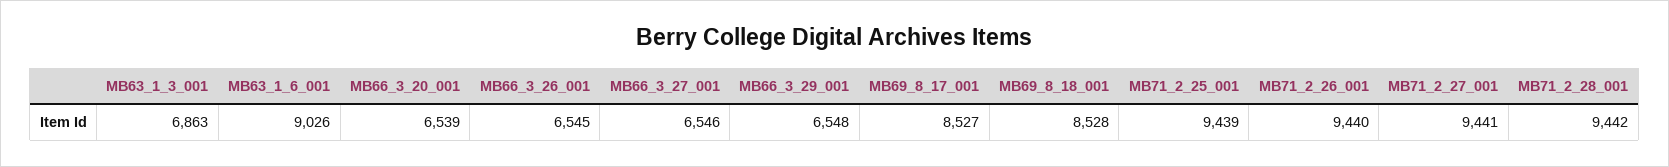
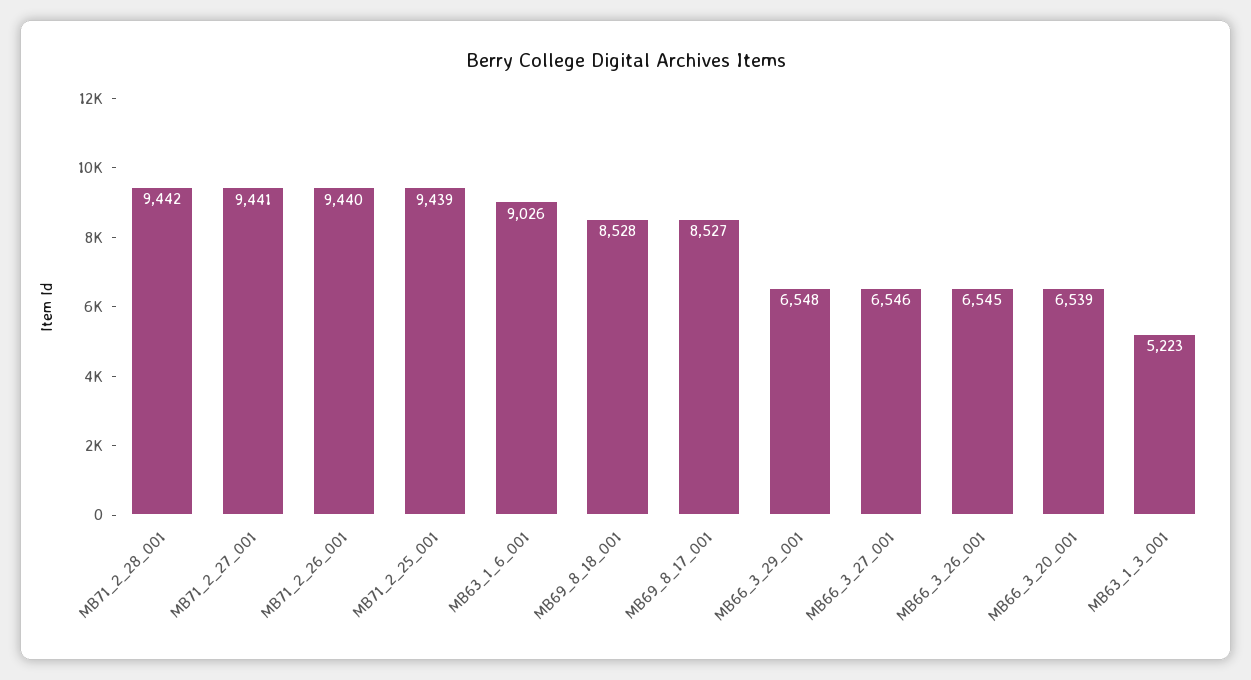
  {
-   "MB63_1_3_001": 6863,
+   "MB63_1_3_001": 5223,
    "MB63_1_6_001": 9026,
    "MB66_3_20_001": 6539,
    "MB66_3_26_001": 6545,
    "MB66_3_27_001": 6546,
    "MB66_3_29_001": 6548,
    "MB69_8_17_001": 8527,
    "MB69_8_18_001": 8528,
    "MB71_2_25_001": 9439,
    "MB71_2_26_001": 9440,
    "MB71_2_27_001": 9441,
    "MB71_2_28_001": 9442
  }

